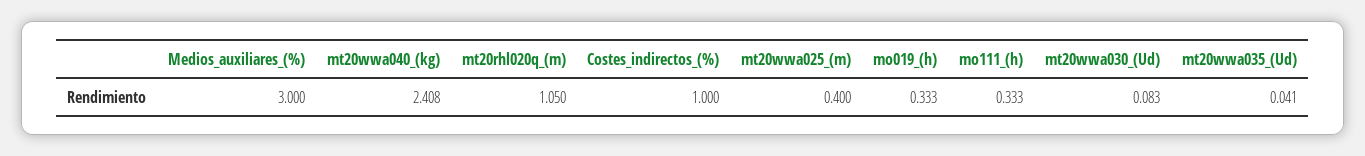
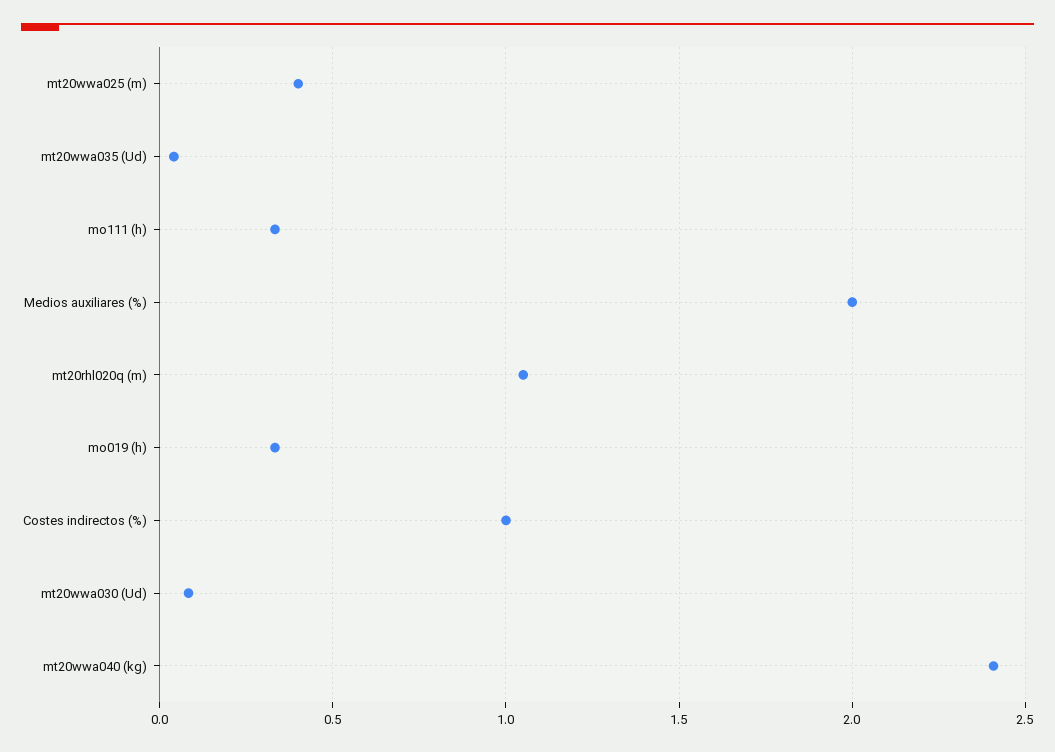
  {
-   "Medios_auxiliares_(%)": 3,
+   "Medios_auxiliares_(%)": 2,
    "mt20wwa040_(kg)": 2.408,
    "mt20rhl020q_(m)": 1.05,
    "Costes_indirectos_(%)": 1,
    "mt20wwa025_(m)": 0.4,
    "mo019_(h)": 0.333,
    "mo111_(h)": 0.333,
    "mt20wwa030_(Ud)": 0.083,
    "mt20wwa035_(Ud)": 0.041
  }

